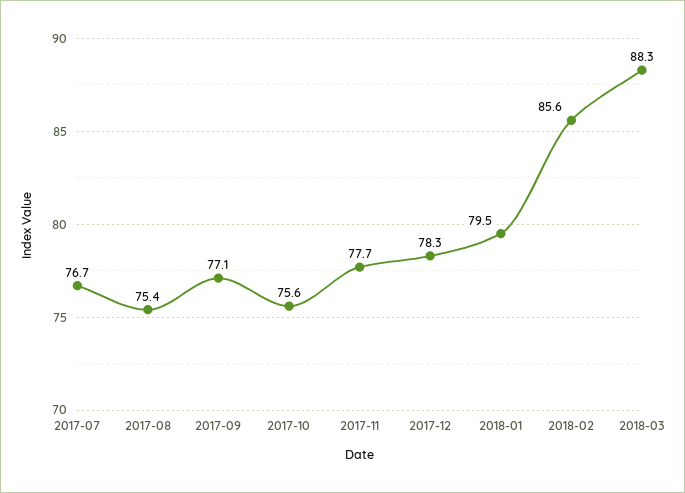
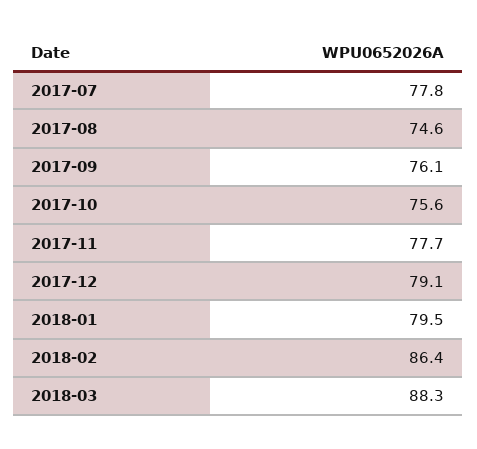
  {
-   "2017-07": 76.7,
+   "2017-07": 77.8,
-   "2017-08": 75.4,
+   "2017-08": 74.6,
-   "2017-09": 77.1,
+   "2017-09": 76.1,
    "2017-10": 75.6,
    "2017-11": 77.7,
-   "2017-12": 78.3,
+   "2017-12": 79.1,
    "2018-01": 79.5,
-   "2018-02": 85.6,
+   "2018-02": 86.4,
    "2018-03": 88.3
  }

